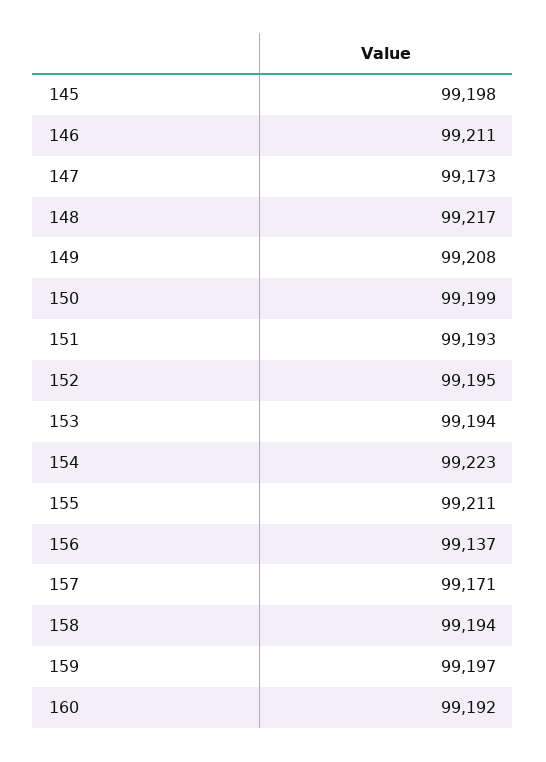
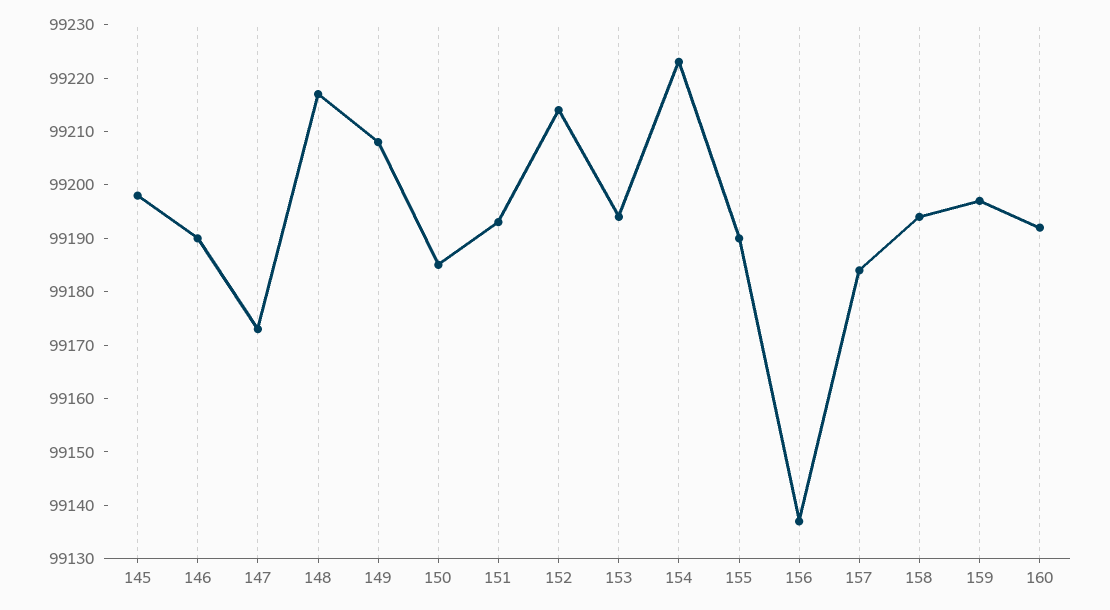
  {
    "145": 99198,
-   "146": 99211,
+   "146": 99190,
    "147": 99173,
    "148": 99217,
    "149": 99208,
-   "150": 99199,
+   "150": 99185,
    "151": 99193,
-   "152": 99195,
+   "152": 99215,
    "153": 99194,
    "154": 99223,
-   "155": 99211,
+   "155": 99190,
    "156": 99137,
-   "157": 99171,
+   "157": 99185,
    "158": 99194,
    "159": 99197,
    "160": 99192
  }

